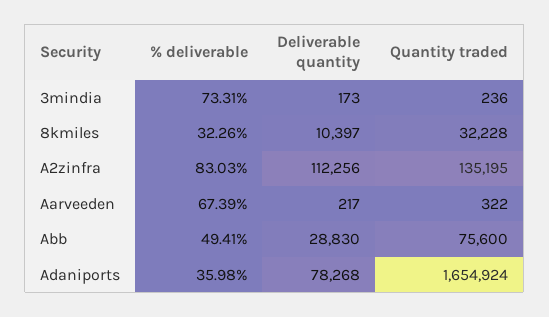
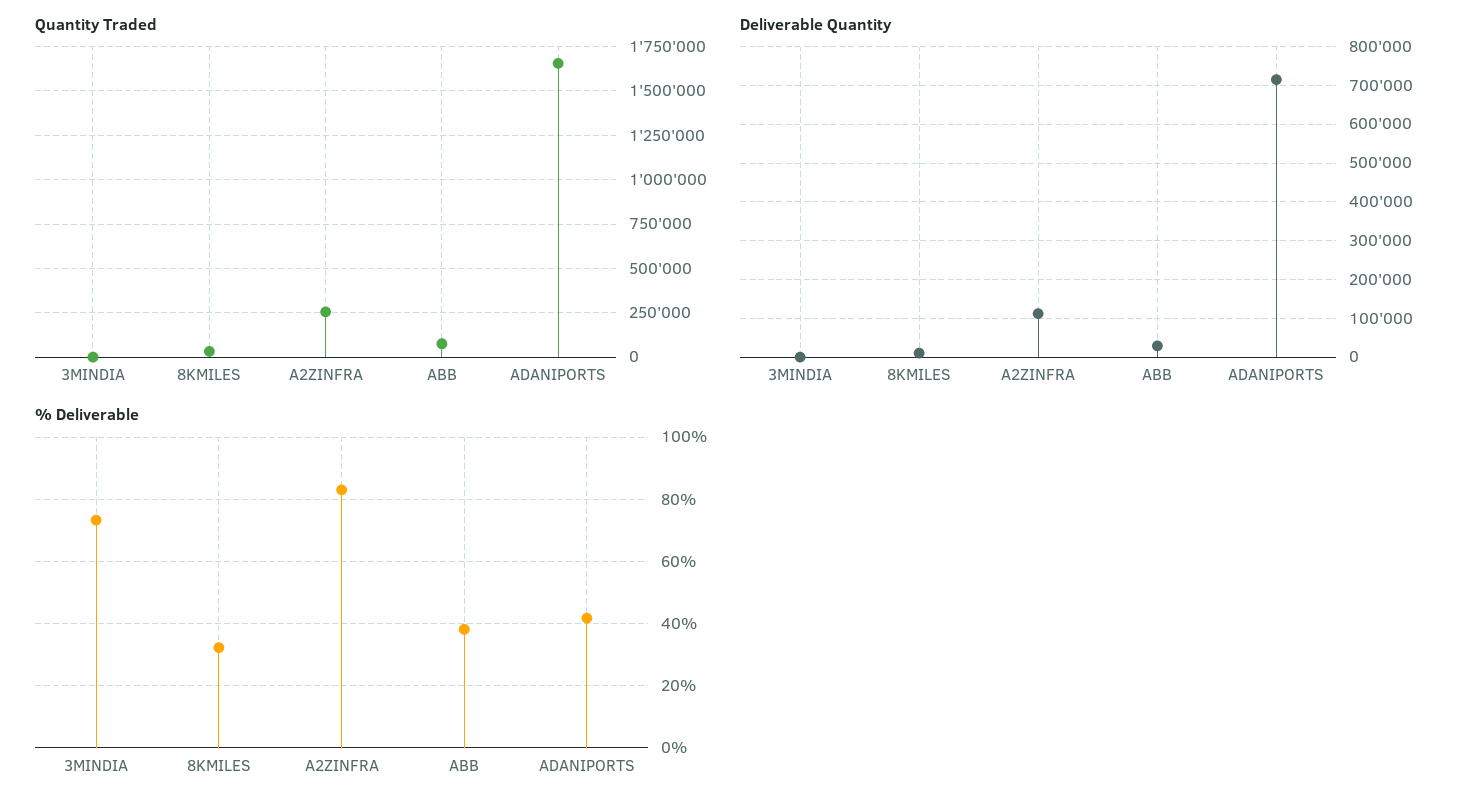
  {
    "% deliverable": {
      "3mindia": 73.31,
      "8kmiles": 32.26,
      "A2zinfra": 83.03,
-     "Aarveeden": 67.39,
-     "Abb": 49.41,
+     "Abb": 38,
-     "Adaniports": 35.98
+     "Adaniports": 42
    },
    "Deliverable quantity": {
      "3mindia": 173,
      "8kmiles": 10397,
      "A2zinfra": 112256,
-     "Aarveeden": 217,
      "Abb": 28830,
-     "Adaniports": 78268
+     "Adaniports": 720000
    },
    "Quantity traded": {
      "3mindia": 236,
      "8kmiles": 32228,
-     "A2zinfra": 135195,
+     "A2zinfra": 250000,
-     "Aarveeden": 322,
      "Abb": 75600,
      "Adaniports": 1654924
    }
  }

